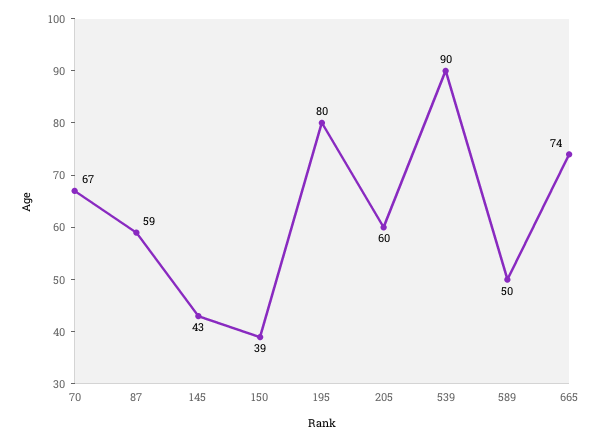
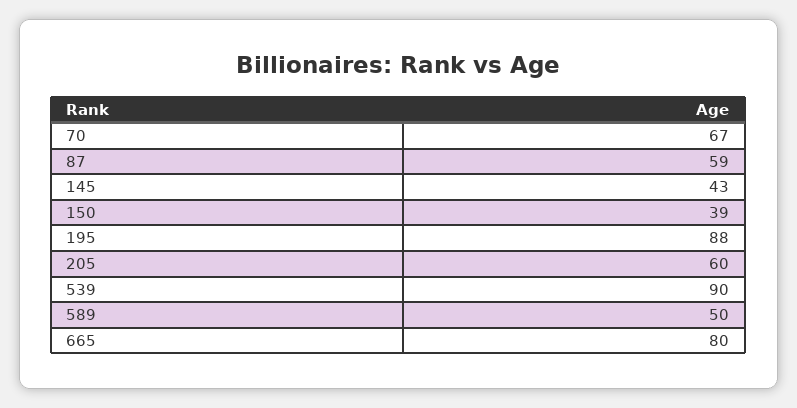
  {
    "70": 67,
    "87": 59,
    "145": 43,
    "150": 39,
-   "195": 80,
+   "195": 88,
    "205": 60,
    "539": 90,
    "589": 50,
-   "665": 74
+   "665": 80
  }

